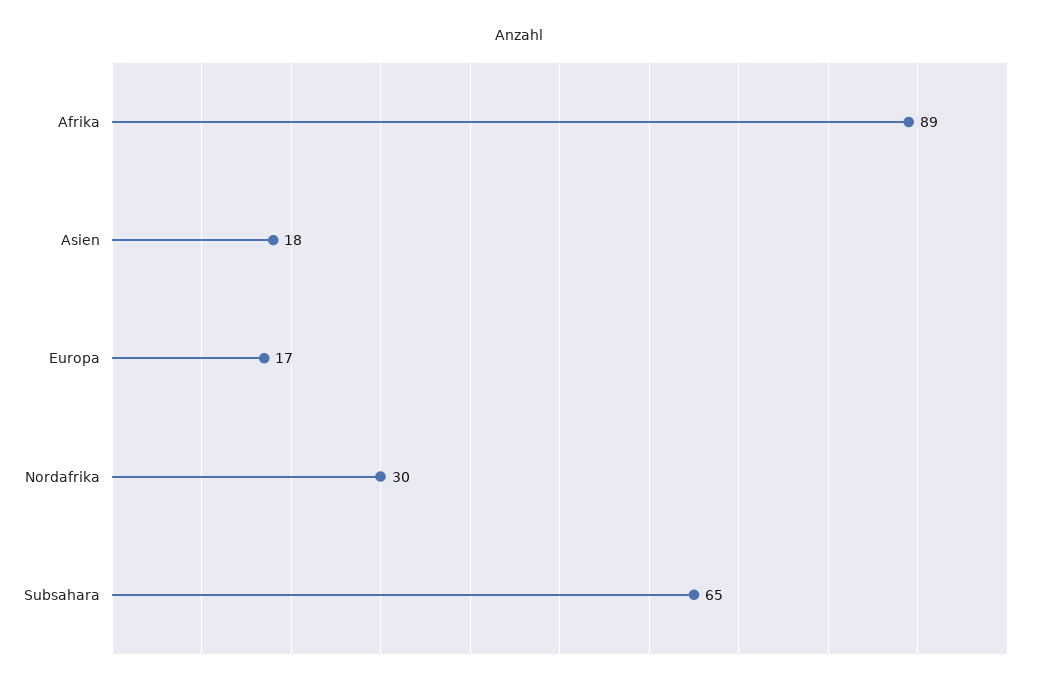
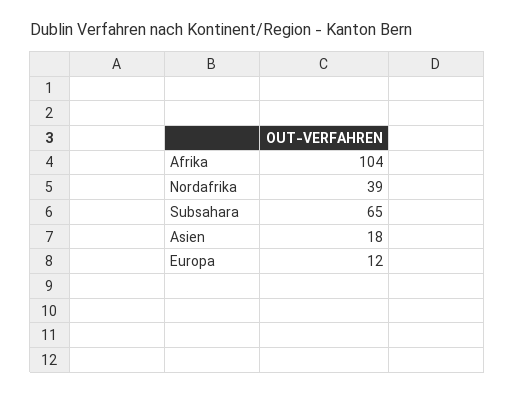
  {
-   "Afrika": 89,
+   "Afrika": 104,
    "Asien": 18,
-   "Europa": 17,
+   "Europa": 12,
-   "Nordafrika": 30,
+   "Nordafrika": 39,
    "Subsahara": 65
  }

